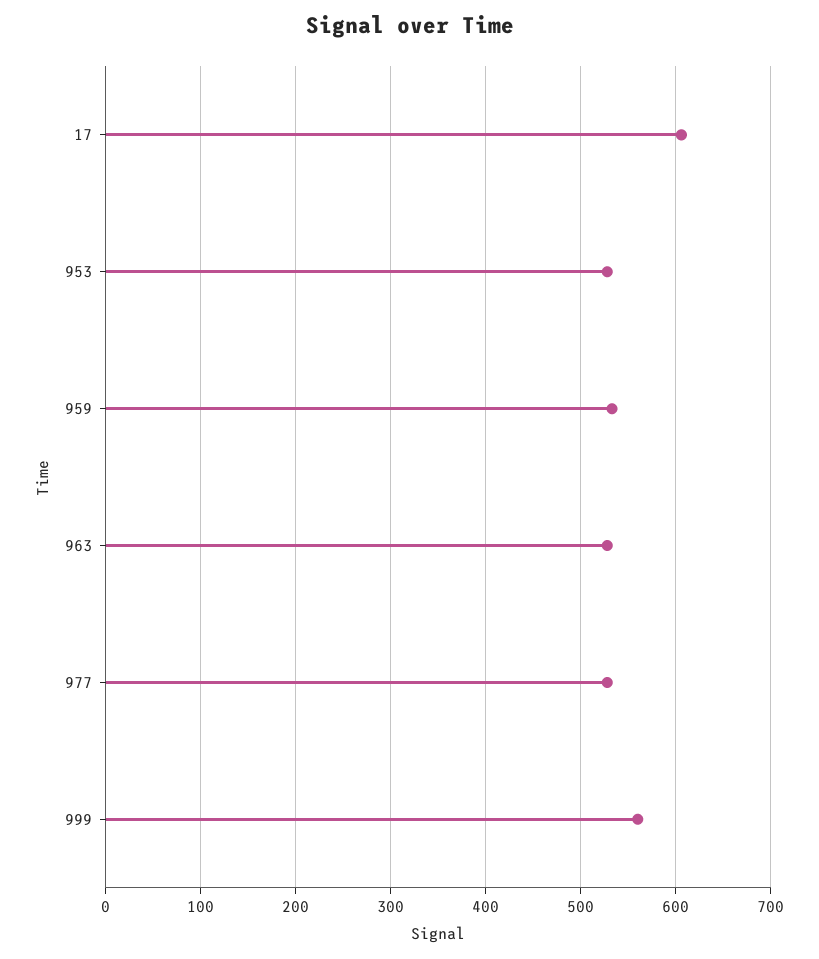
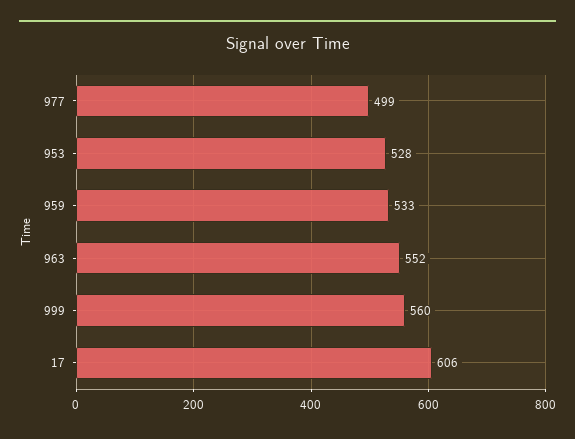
  {
    "17": 606,
    "953": 528,
    "959": 533,
-   "963": 530,
+   "963": 552,
-   "977": 530,
+   "977": 499,
    "999": 560
  }

